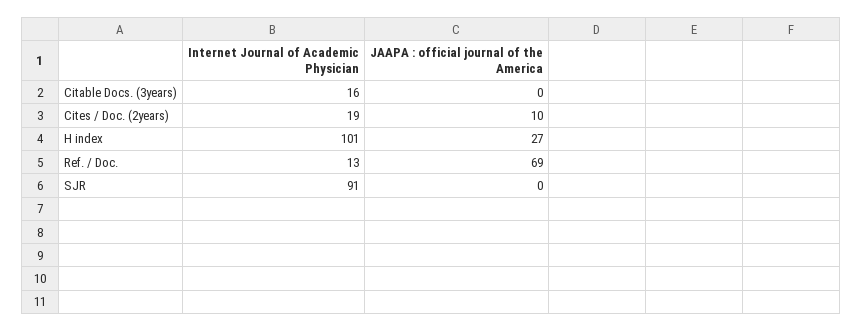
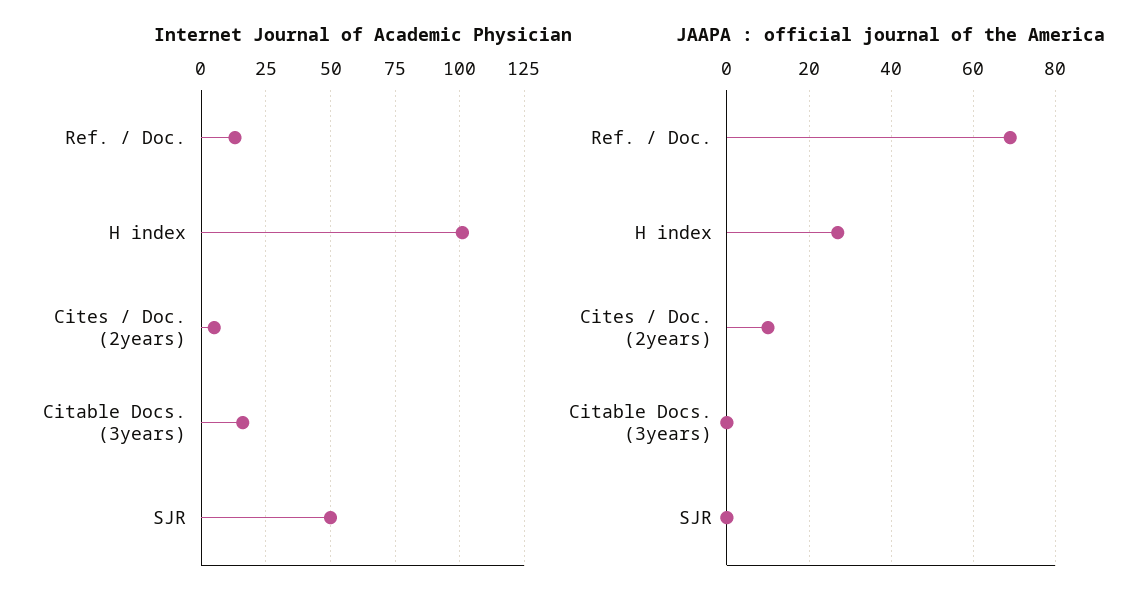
  {
    "Internet Journal of Academic Physician": {
      "Citable Docs. (3years)": 16,
-     "Cites / Doc. (2years)": 19,
+     "Cites / Doc. (2years)": 5,
      "H index": 101,
      "Ref. / Doc.": 13,
-     "SJR": 91
+     "SJR": 50
    },
    "JAAPA : official journal of the America": {
      "Citable Docs. (3years)": 0,
      "Cites / Doc. (2years)": 10,
      "H index": 27,
      "Ref. / Doc.": 69,
      "SJR": 0
    }
  }

